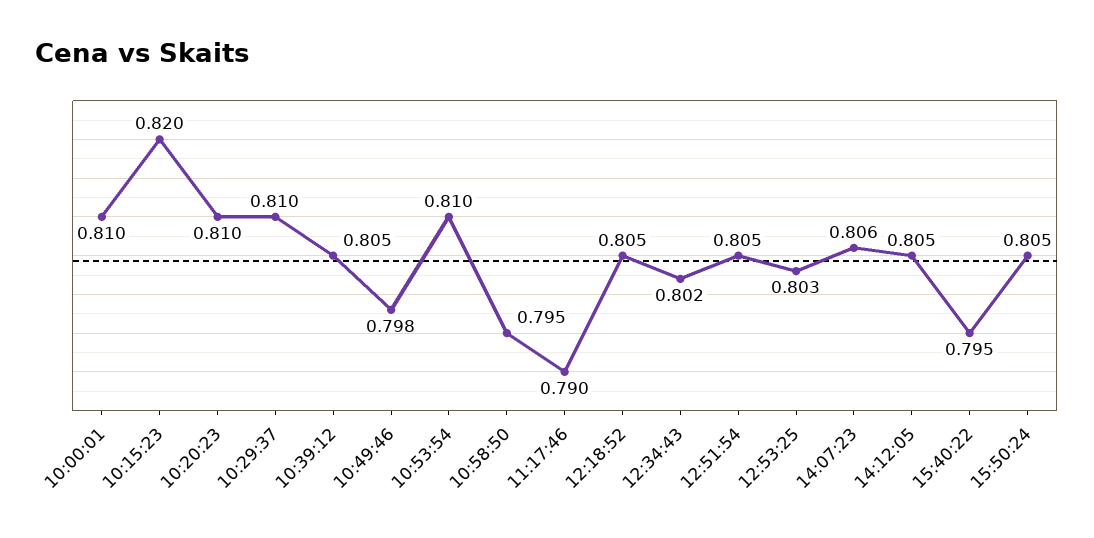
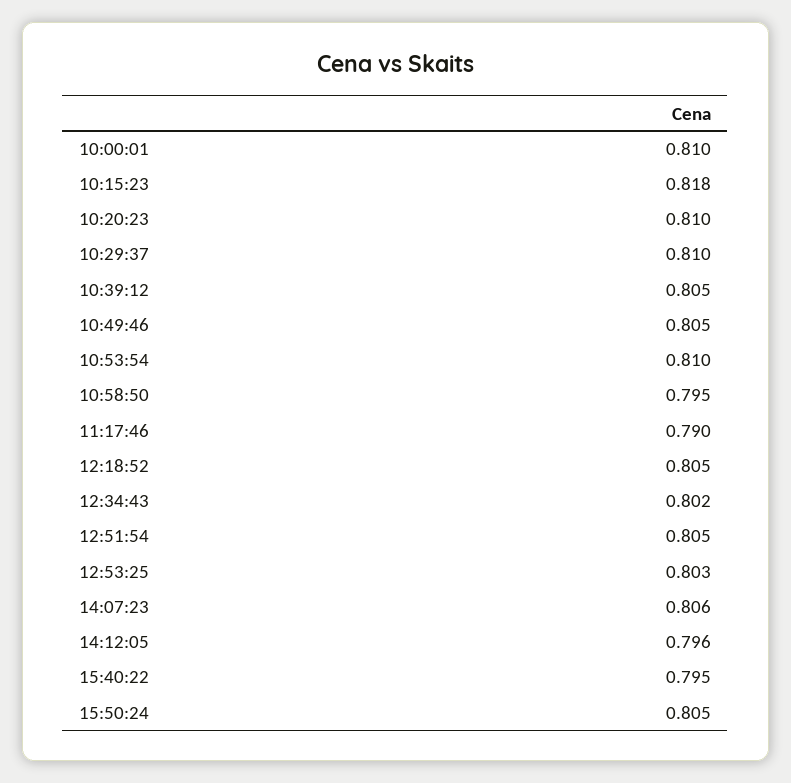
  {
    "10:00:01": 0.81,
-   "10:15:23": 0.82,
+   "10:15:23": 0.818,
    "10:20:23": 0.81,
    "10:29:37": 0.81,
    "10:39:12": 0.805,
-   "10:49:46": 0.798,
+   "10:49:46": 0.805,
    "10:53:54": 0.81,
    "10:58:50": 0.795,
    "11:17:46": 0.79,
    "12:18:52": 0.805,
    "12:34:43": 0.802,
    "12:51:54": 0.805,
    "12:53:25": 0.803,
    "14:07:23": 0.806,
-   "14:12:05": 0.805,
+   "14:12:05": 0.796,
    "15:40:22": 0.795,
    "15:50:24": 0.805
  }

